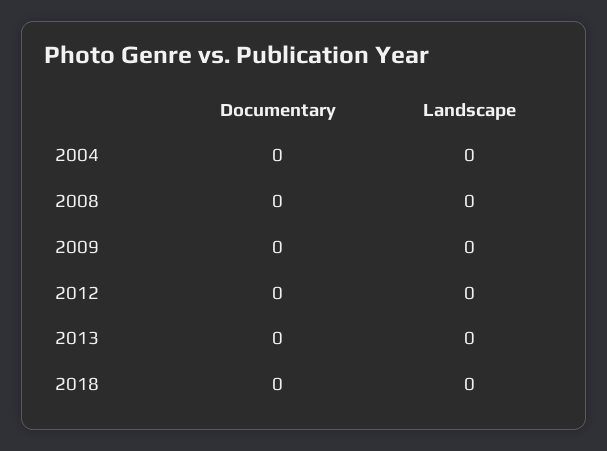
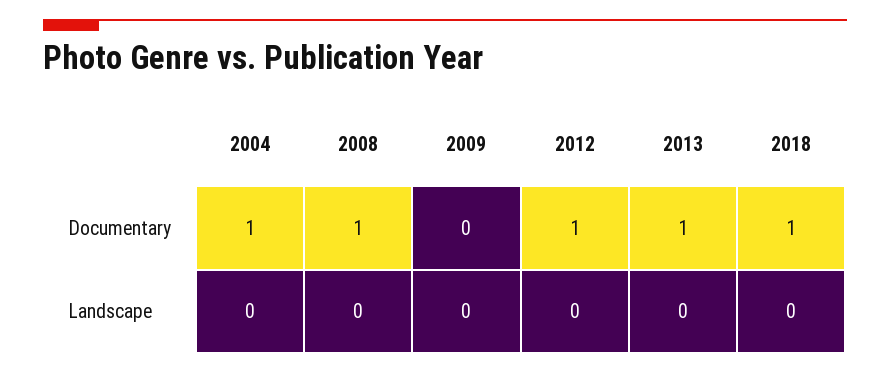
  {
    "Documentary": {
-     "2004": 0,
+     "2004": 1,
-     "2008": 0,
+     "2008": 1,
      "2009": 0,
-     "2012": 0,
+     "2012": 1,
-     "2013": 0,
+     "2013": 1,
-     "2018": 0
+     "2018": 1
    },
    "Landscape": {
      "2004": 0,
      "2008": 0,
      "2009": 0,
      "2012": 0,
      "2013": 0,
      "2018": 0
    }
  }

